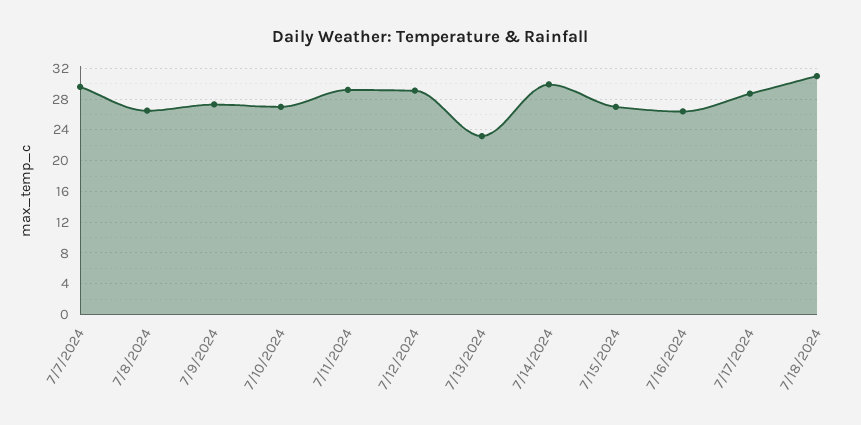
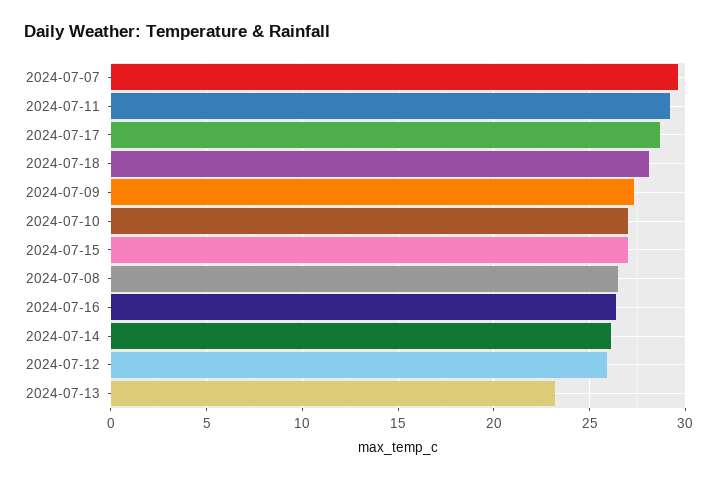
  {
    "7/7/2024": 29.5,
    "7/8/2024": 26.5,
    "7/9/2024": 27.5,
    "7/10/2024": 27,
    "7/11/2024": 29,
-   "7/12/2024": 29,
+   "7/12/2024": 26,
    "7/13/2024": 23,
-   "7/14/2024": 30,
+   "7/14/2024": 26,
    "7/15/2024": 27,
    "7/16/2024": 26.5,
    "7/17/2024": 28.5,
-   "7/18/2024": 31
+   "7/18/2024": 28
  }

